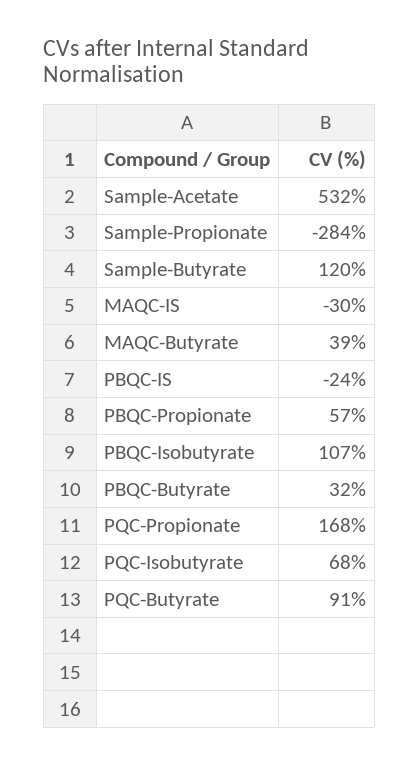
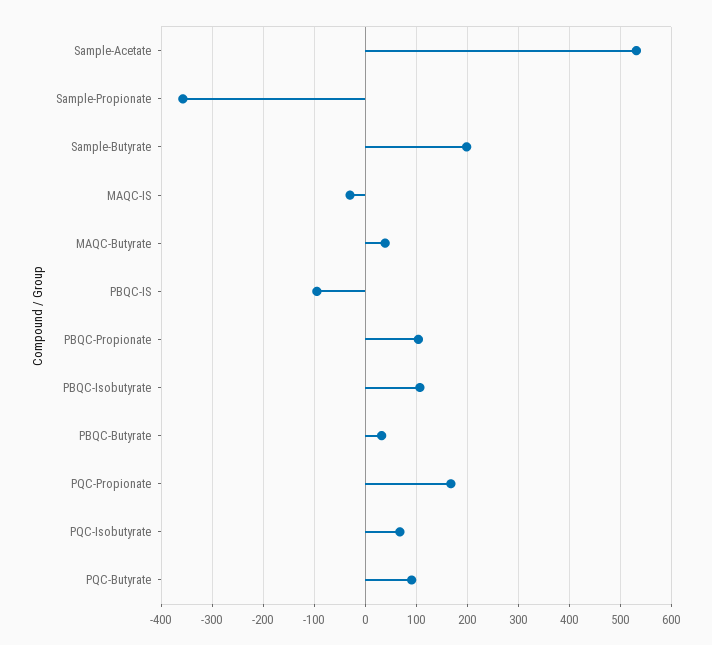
  {
    "Sample-Acetate": 532,
-   "Sample-Propionate": -284,
+   "Sample-Propionate": -360,
-   "Sample-Butyrate": 120,
+   "Sample-Butyrate": 200,
    "MAQC-IS": -30,
    "MAQC-Butyrate": 39,
-   "PBQC-IS": -24,
+   "PBQC-IS": -100,
-   "PBQC-Propionate": 57,
+   "PBQC-Propionate": 100,
    "PBQC-Isobutyrate": 107,
    "PBQC-Butyrate": 32,
    "PQC-Propionate": 168,
    "PQC-Isobutyrate": 68,
    "PQC-Butyrate": 91
  }

